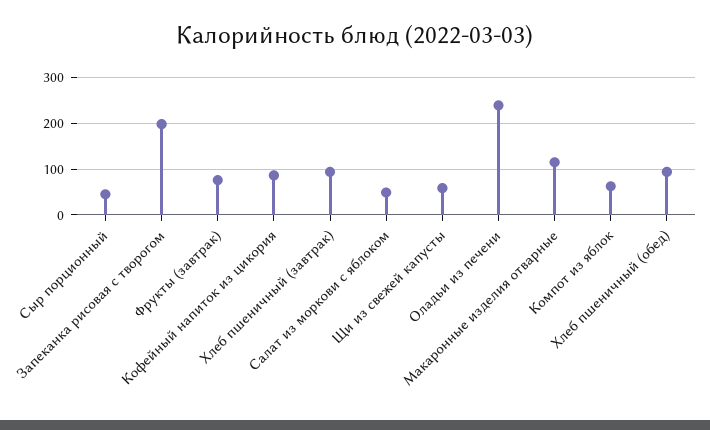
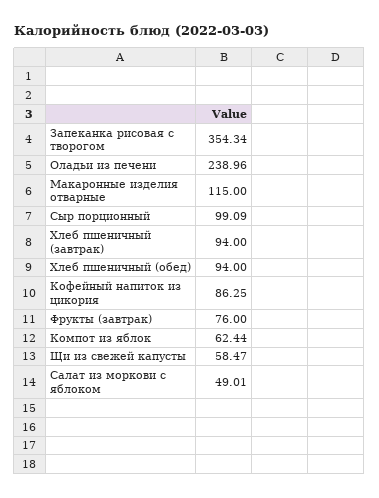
  {
-   "Сыр порционный": 40,
+   "Сыр порционный": 99.09,
-   "Запеканка рисовая с творогом": 200,
+   "Запеканка рисовая с творогом": 354.34,
    "Фрукты (завтрак)": 76,
    "Кофейный напиток из цикория": 86.25,
    "Хлеб пшеничный (завтрак)": 94,
    "Салат из моркови с яблоком": 49.01,
    "Щи из свежей капусты": 58.47,
    "Оладьи из печени": 238.96,
    "Макаронные изделия отварные": 115,
    "Компот из яблок": 62.44,
    "Хлеб пшеничный (обед)": 94
  }

